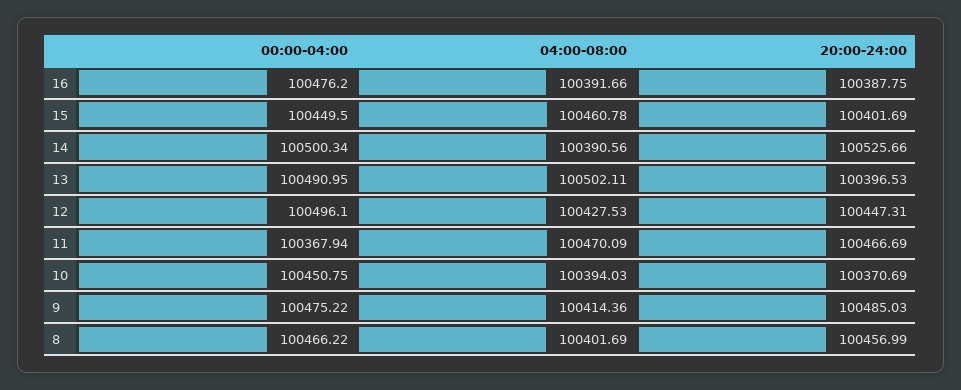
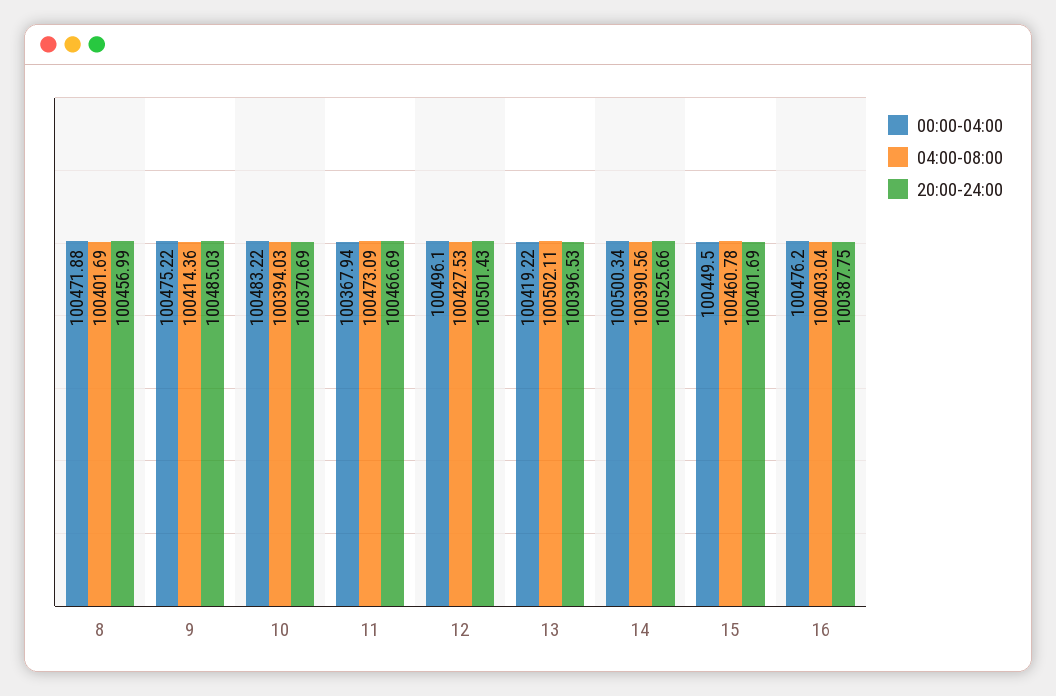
  {
    "00:00-04:00": {
      "16": 100476.2,
      "15": 100449.5,
      "14": 100500.34,
-     "13": 100490.95,
+     "13": 100419.22,
      "12": 100496.1,
      "11": 100367.94,
-     "10": 100450.75,
+     "10": 100483.22,
      "9": 100475.22,
-     "8": 100466.22
+     "8": 100471.88
    },
    "04:00-08:00": {
-     "16": 100391.66,
+     "16": 100403.04,
      "15": 100460.78,
      "14": 100390.56,
      "13": 100502.11,
      "12": 100427.53,
-     "11": 100470.09,
+     "11": 100473.09,
      "10": 100394.03,
      "9": 100414.36,
      "8": 100401.69
    },
    "20:00-24:00": {
      "16": 100387.75,
      "15": 100401.69,
      "14": 100525.66,
      "13": 100396.53,
-     "12": 100447.31,
+     "12": 100501.43,
      "11": 100466.69,
      "10": 100370.69,
      "9": 100485.03,
      "8": 100456.99
    }
  }

